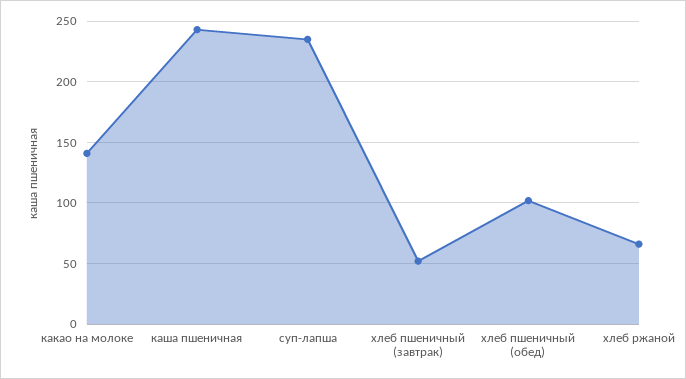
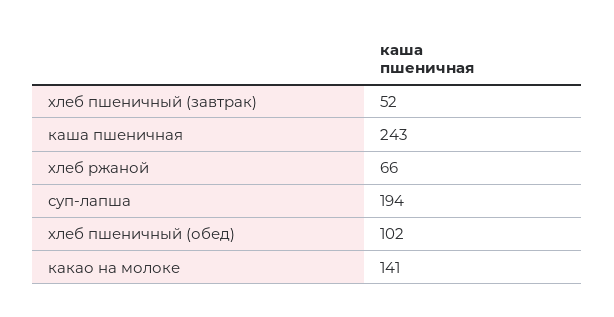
  {
    "какао на молоке": 141,
    "каша пшеничная": 243,
-   "суп-лапша": 235,
+   "суп-лапша": 194,
    "хлеб пшеничный (завтрак)": 52,
    "хлеб пшеничный (обед)": 102,
    "хлеб ржаной": 66
  }

